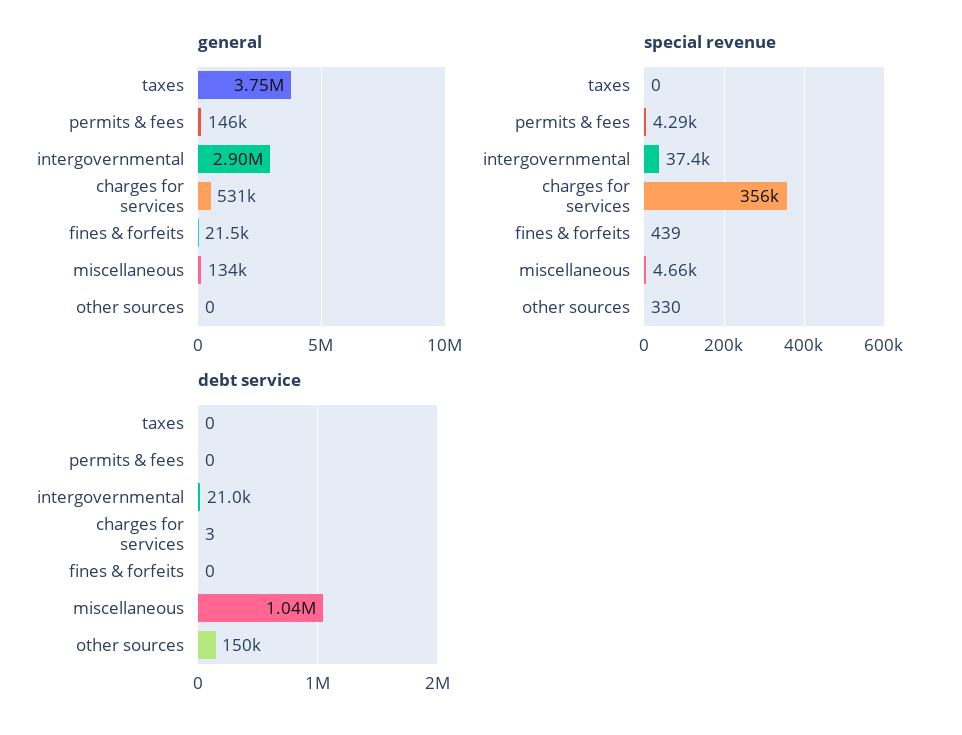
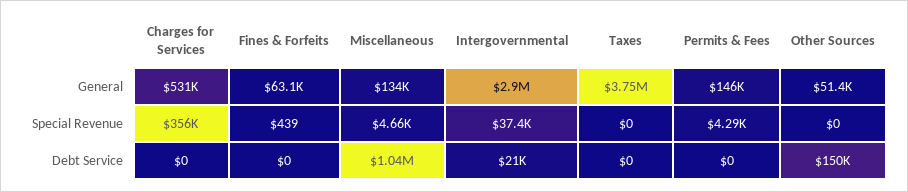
  {
    "general": {
      "taxes": 3750000,
      "permits & fees": 146000,
      "intergovernmental": 2900000,
      "charges for services": 531000,
-     "fines & forfeits": 21500,
+     "fines & forfeits": 63100,
      "miscellaneous": 134000,
-     "other sources": 0
+     "other sources": 51400
    },
    "special revenue": {
      "taxes": 0,
      "permits & fees": 4290,
      "intergovernmental": 37400,
      "charges for services": 356000,
      "fines & forfeits": 439,
      "miscellaneous": 4660,
-     "other sources": 330
+     "other sources": 0
    },
    "debt service": {
      "taxes": 0,
      "permits & fees": 0,
      "intergovernmental": 21000,
-     "charges for services": 3,
+     "charges for services": 0,
      "fines & forfeits": 0,
      "miscellaneous": 1040000,
      "other sources": 150000
    }
  }

